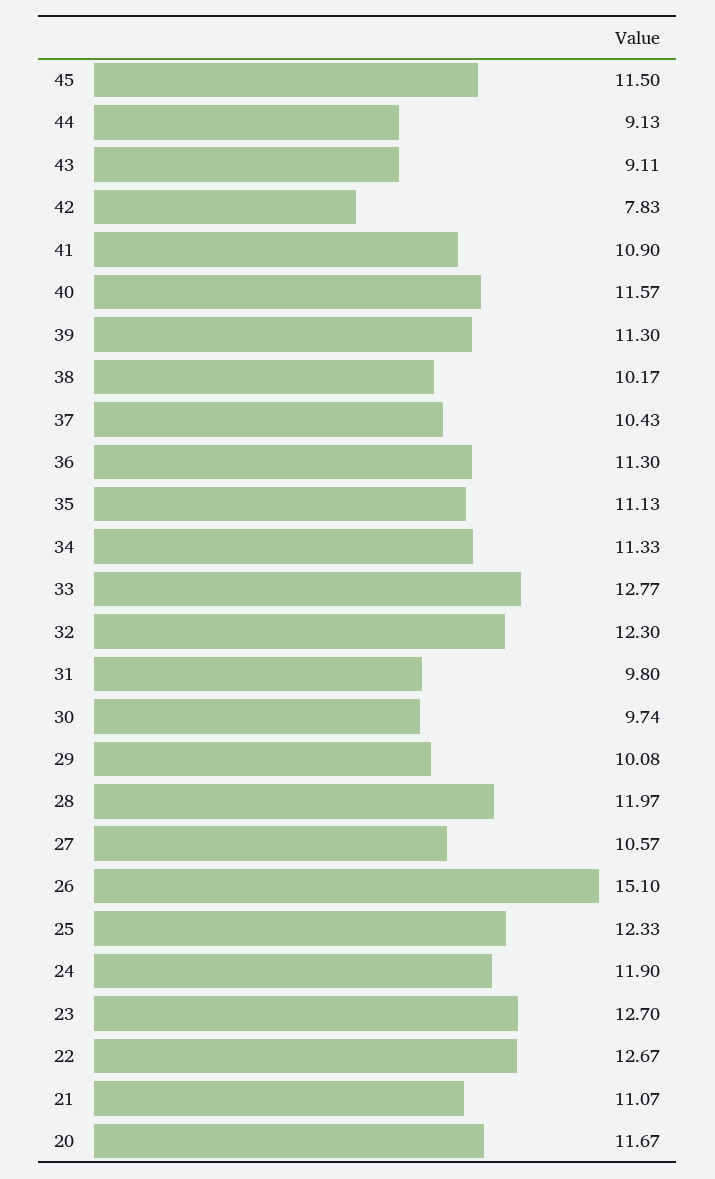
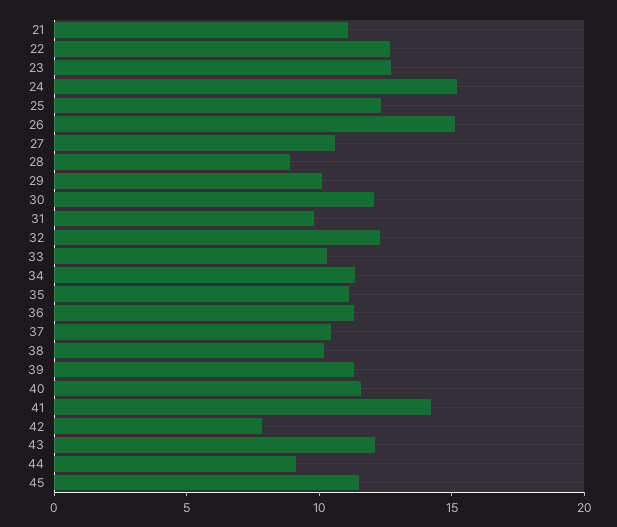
  {
    "45": 11.5,
    "44": 9.13,
-   "43": 9.11,
+   "43": 12,
    "42": 7.83,
-   "41": 10.9,
+   "41": 14,
    "40": 11.57,
    "39": 11.3,
    "38": 10.17,
    "37": 10.43,
    "36": 11.3,
    "35": 11.13,
    "34": 11.33,
-   "33": 12.77,
+   "33": 10,
    "32": 12.3,
    "31": 9.8,
-   "30": 9.74,
+   "30": 12,
    "29": 10.08,
-   "28": 11.97,
+   "28": 9,
    "27": 10.57,
    "26": 15.1,
    "25": 12.33,
-   "24": 11.9,
+   "24": 15,
    "23": 12.7,
    "22": 12.67,
-   "21": 11.07,
+   "21": 11.07
-   "20": 11.67
  }

